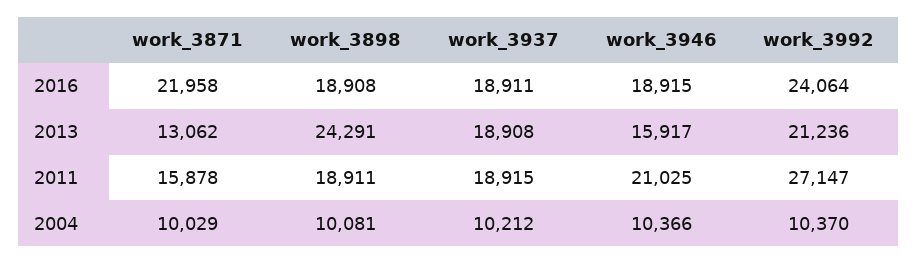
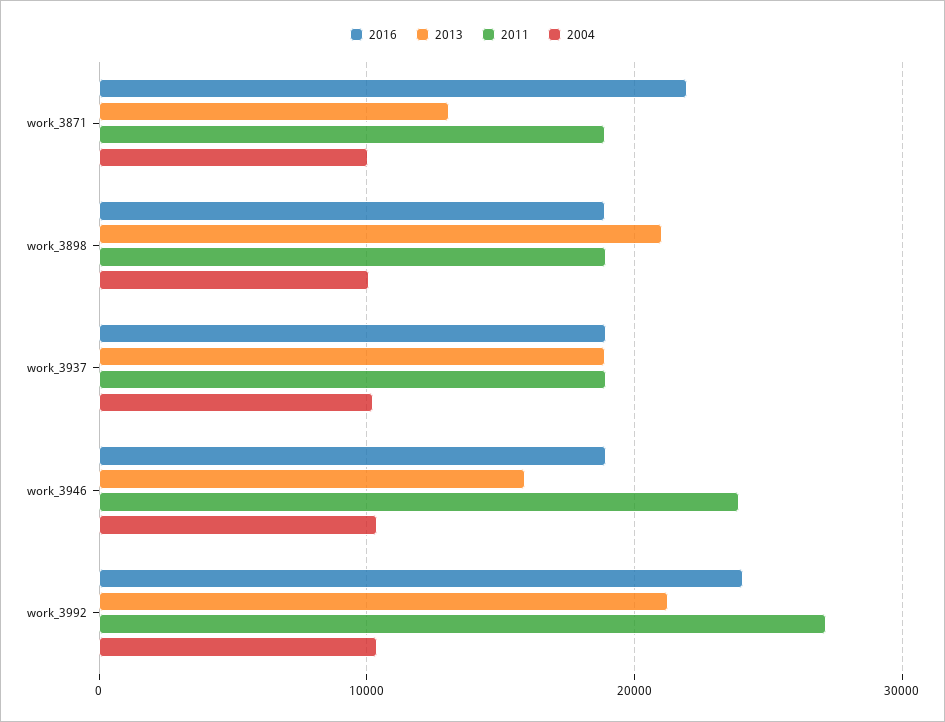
  {
    "2016": {
      "work_3871": 21958,
      "work_3898": 18908,
      "work_3937": 18911,
      "work_3946": 18915,
      "work_3992": 24064
    },
    "2013": {
      "work_3871": 13062,
-     "work_3898": 24291,
+     "work_3898": 21000,
      "work_3937": 18908,
      "work_3946": 15917,
      "work_3992": 21236
    },
    "2011": {
-     "work_3871": 15878,
+     "work_3871": 19000,
      "work_3898": 18911,
      "work_3937": 18915,
-     "work_3946": 21025,
+     "work_3946": 24000,
      "work_3992": 27147
    },
    "2004": {
      "work_3871": 10029,
      "work_3898": 10081,
      "work_3937": 10212,
      "work_3946": 10366,
      "work_3992": 10370
    }
  }

